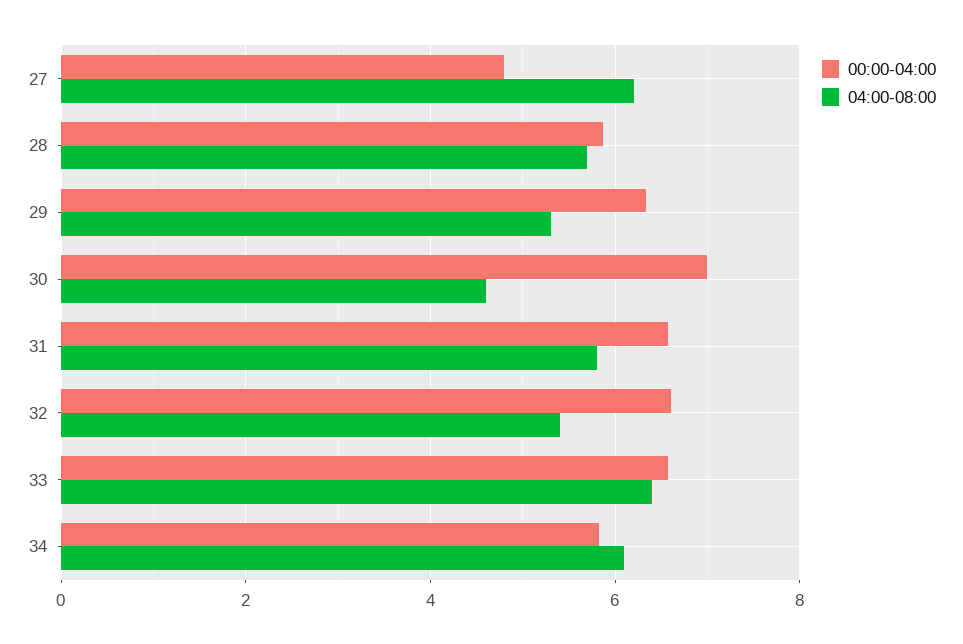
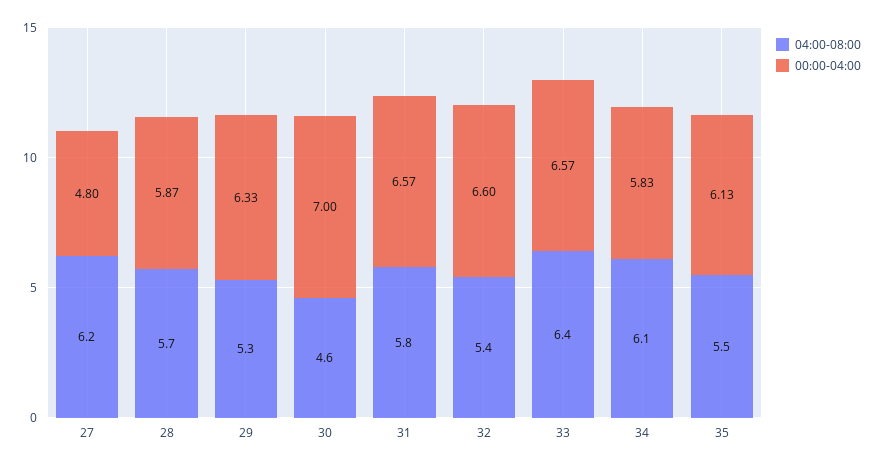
  {
    "00:00-04:00": {
      "27": 4.8,
      "28": 5.87,
      "29": 6.33,
      "30": 7,
      "31": 6.57,
      "32": 6.6,
      "33": 6.57,
-     "34": 5.83
+     "34": 5.83,
+     "35": 6.13
    },
    "04:00-08:00": {
      "27": 6.2,
      "28": 5.7,
      "29": 5.3,
      "30": 4.6,
      "31": 5.8,
      "32": 5.4,
      "33": 6.4,
-     "34": 6.1
+     "34": 6.1,
+     "35": 5.5
    }
  }

